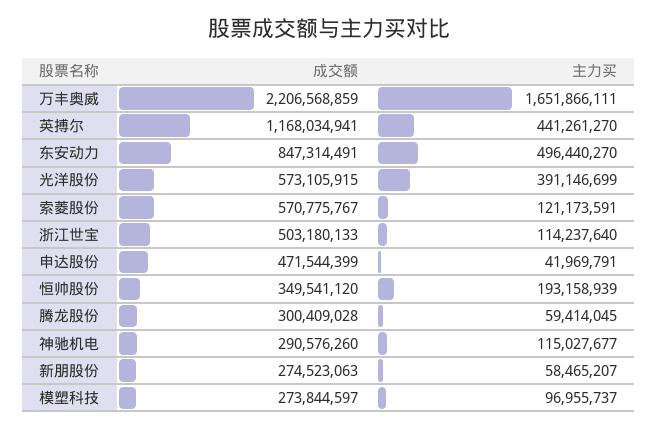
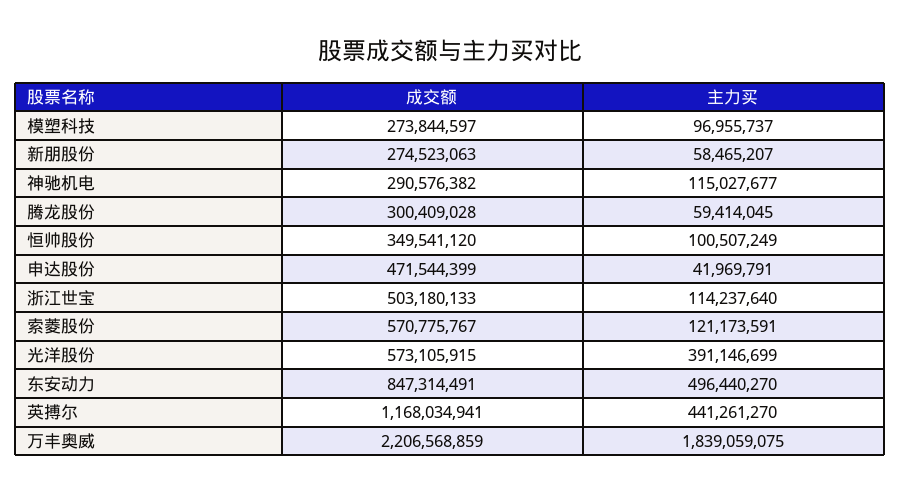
  {
    "成交额": {
      "万丰奥威": 2206568859,
      "英搏尔": 1168034941,
      "东安动力": 847314491,
      "光洋股份": 573105915,
      "索菱股份": 570775767,
      "浙江世宝": 503180133,
      "申达股份": 471544399,
      "恒帅股份": 349541120,
      "腾龙股份": 300409028,
-     "神驰机电": 290576260,
+     "神驰机电": 290576382,
      "新朋股份": 274523063,
      "模塑科技": 273844597
    },
    "主力买": {
-     "万丰奥威": 1651866111,
+     "万丰奥威": 1839059075,
      "英搏尔": 441261270,
      "东安动力": 496440270,
      "光洋股份": 391146699,
      "索菱股份": 121173591,
      "浙江世宝": 114237640,
      "申达股份": 41969791,
-     "恒帅股份": 193158939,
+     "恒帅股份": 100507249,
      "腾龙股份": 59414045,
      "神驰机电": 115027677,
      "新朋股份": 58465207,
      "模塑科技": 96955737
    }
  }

